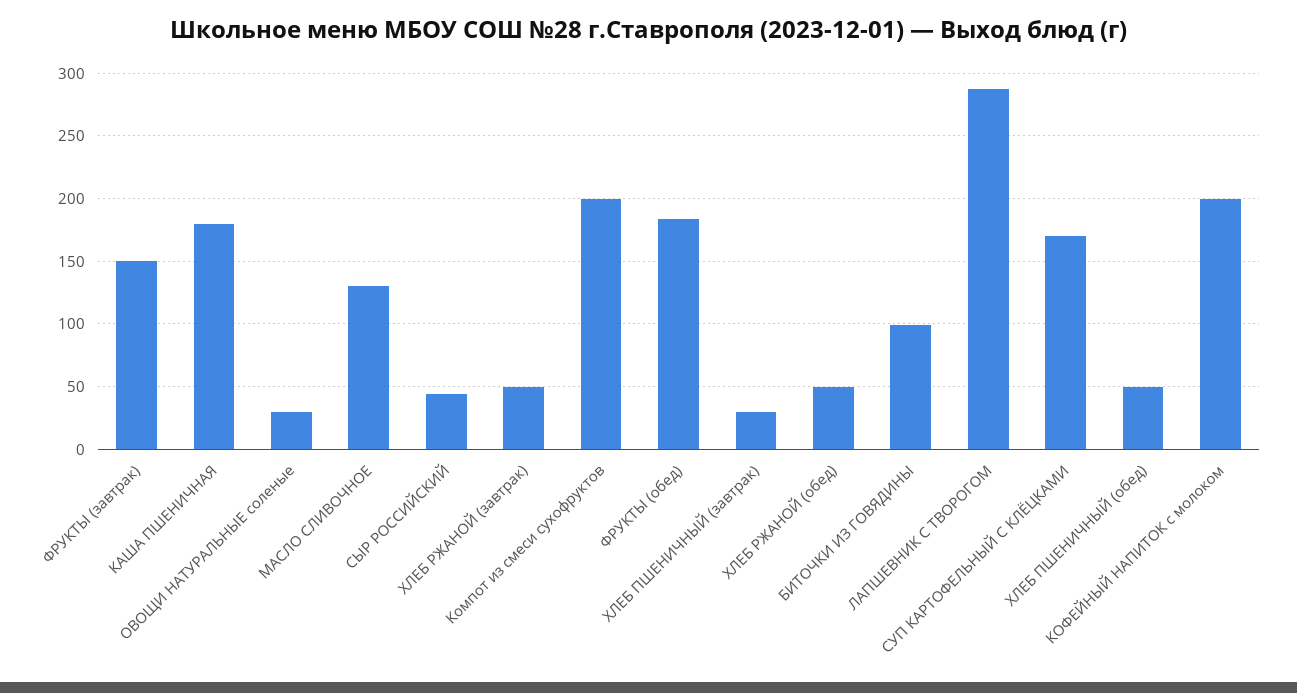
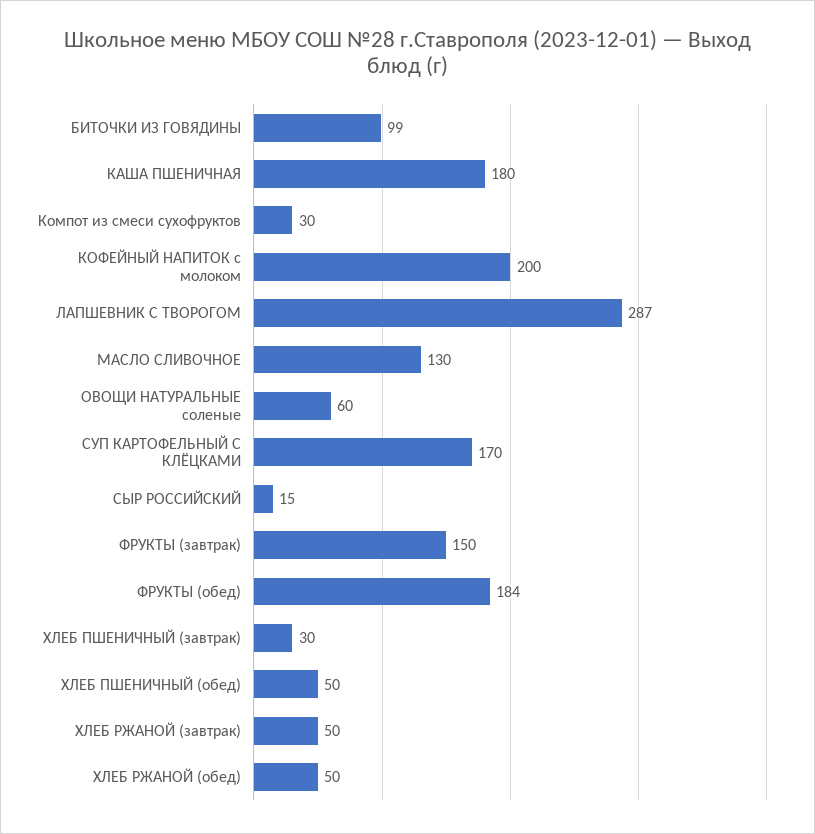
  {
    "ФРУКТЫ (завтрак)": 150,
    "КАША ПШЕНИЧНАЯ": 180,
-   "ОВОЩИ НАТУРАЛЬНЫЕ соленые": 30,
+   "ОВОЩИ НАТУРАЛЬНЫЕ соленые": 60,
    "МАСЛО СЛИВОЧНОЕ": 130,
-   "СЫР РОССИЙСКИЙ": 45,
+   "СЫР РОССИЙСКИЙ": 15,
    "ХЛЕБ РЖАНОЙ (завтрак)": 50,
-   "Компот из смеси сухофруктов": 200,
+   "Компот из смеси сухофруктов": 30,
    "ФРУКТЫ (обед)": 184,
    "ХЛЕБ ПШЕНИЧНЫЙ (завтрак)": 30,
    "ХЛЕБ РЖАНОЙ (обед)": 50,
    "БИТОЧКИ ИЗ ГОВЯДИНЫ": 99,
    "ЛАПШЕВНИК С ТВОРОГОМ": 287,
    "СУП КАРТОФЕЛЬНЫЙ С КЛЁЦКАМИ": 170,
    "ХЛЕБ ПШЕНИЧНЫЙ (обед)": 50,
    "КОФЕЙНЫЙ НАПИТОК с молоком": 200
  }

